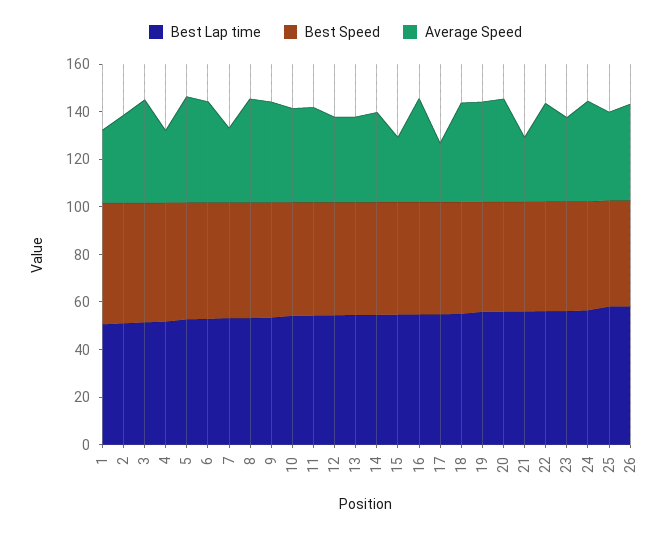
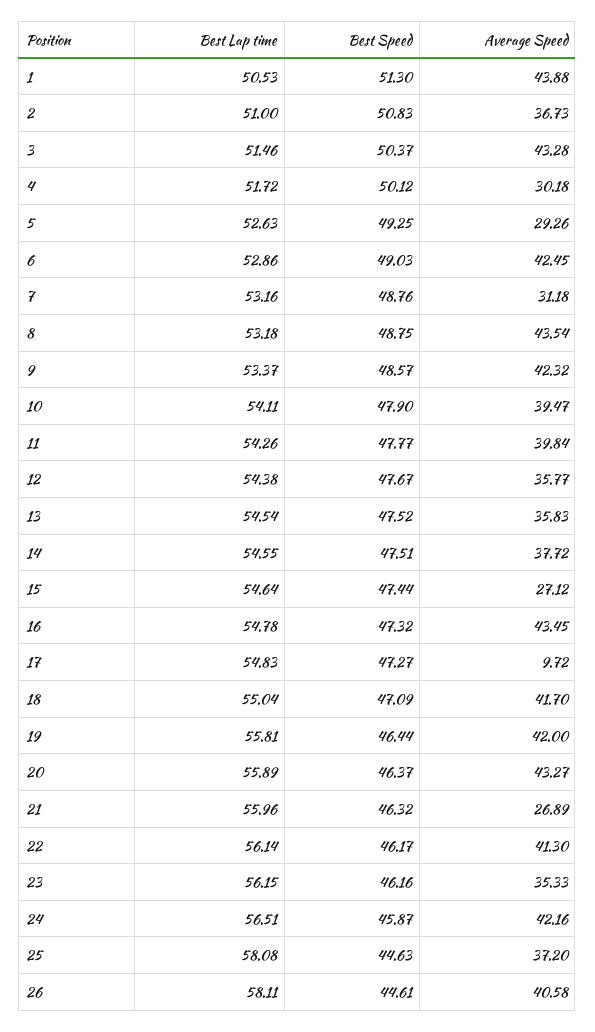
  {
    "Best Lap time": {
      "1": 50.53,
      "2": 51,
      "3": 51.46,
      "4": 51.72,
      "5": 52.63,
      "6": 52.86,
      "7": 53.16,
      "8": 53.18,
      "9": 53.37,
      "10": 54.11,
      "11": 54.26,
      "12": 54.38,
      "13": 54.54,
      "14": 54.55,
      "15": 54.64,
      "16": 54.78,
      "17": 54.83,
      "18": 55.04,
      "19": 55.81,
      "20": 55.89,
      "21": 55.96,
      "22": 56.14,
      "23": 56.15,
      "24": 56.51,
      "25": 58.08,
      "26": 58.11
    },
    "Best Speed": {
      "1": 51.3,
      "2": 50.83,
      "3": 50.37,
      "4": 50.12,
      "5": 49.25,
      "6": 49.03,
      "7": 48.76,
      "8": 48.75,
      "9": 48.57,
      "10": 47.9,
      "11": 47.77,
      "12": 47.67,
      "13": 47.52,
      "14": 47.51,
      "15": 47.44,
      "16": 47.32,
      "17": 47.27,
      "18": 47.09,
      "19": 46.44,
      "20": 46.37,
      "21": 46.32,
      "22": 46.17,
      "23": 46.16,
      "24": 45.87,
      "25": 44.63,
      "26": 44.61
    },
    "Average Speed": {
-     "1": 30,
+     "1": 43.88,
      "2": 36.73,
      "3": 43.28,
      "4": 30.18,
-     "5": 45,
+     "5": 29.26,
      "6": 42.45,
      "7": 31.18,
      "8": 43.54,
      "9": 42.32,
      "10": 39.47,
      "11": 39.84,
      "12": 35.77,
      "13": 35.83,
      "14": 37.72,
      "15": 27.12,
      "16": 43.45,
-     "17": 25,
+     "17": 9.72,
      "18": 41.7,
      "19": 42,
      "20": 43.27,
      "21": 26.89,
      "22": 41.3,
      "23": 35.33,
      "24": 42.16,
      "25": 37.2,
      "26": 40.58
    }
  }

